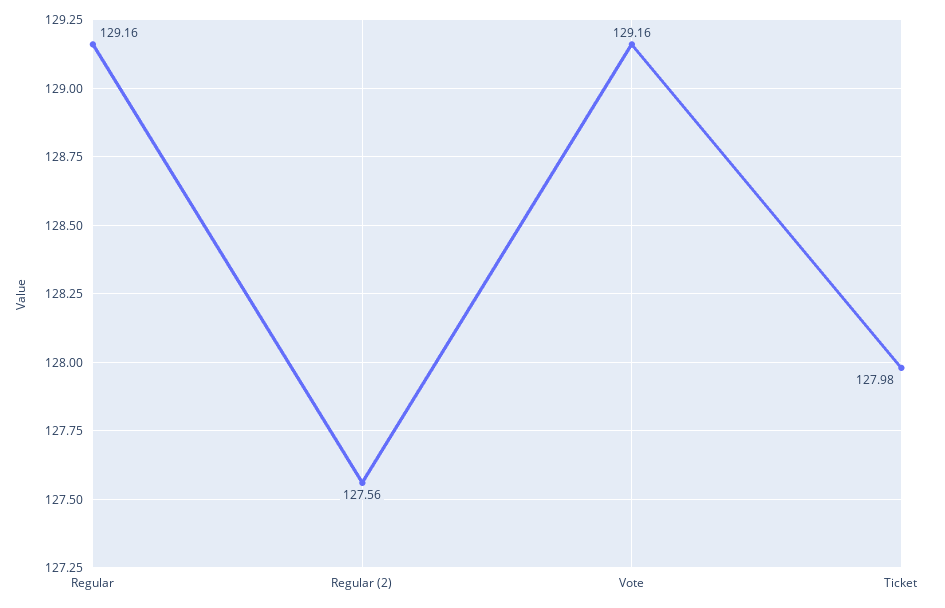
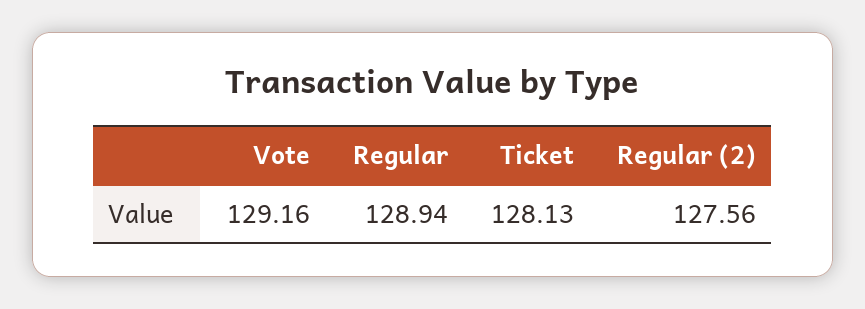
  {
-   "Regular": 129.16,
+   "Regular": 128.94,
    "Regular (2)": 127.56,
    "Vote": 129.16,
-   "Ticket": 127.98
+   "Ticket": 128.13
  }

